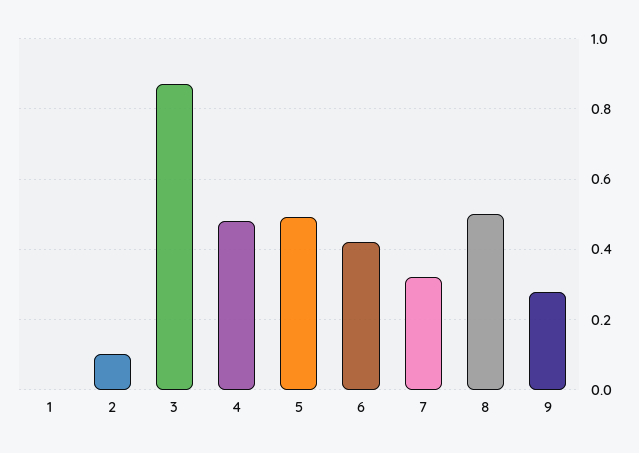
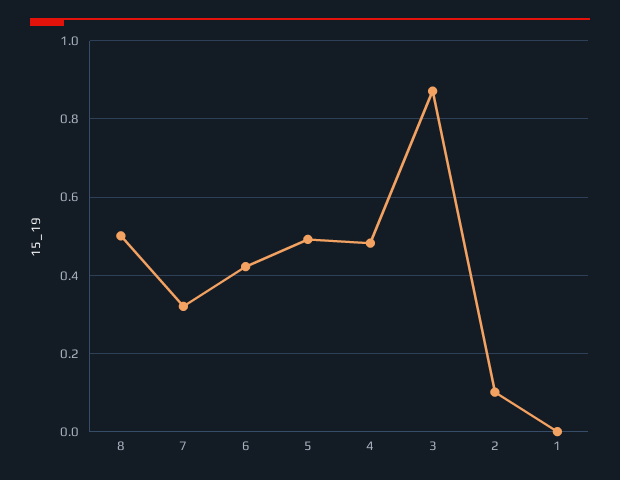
  {
    "1": 0,
    "2": 0.1,
    "3": 0.88,
    "4": 0.48,
    "5": 0.5,
    "6": 0.42,
    "7": 0.32,
-   "8": 0.5,
+   "8": 0.5
-   "9": 0.28
  }

